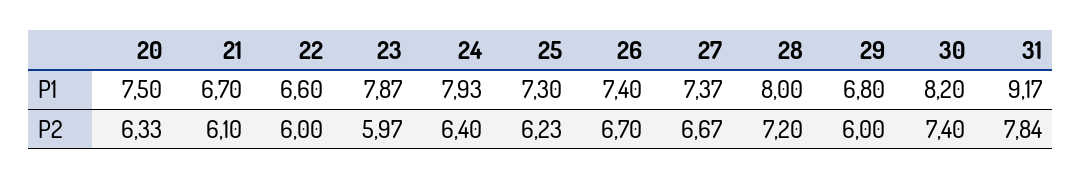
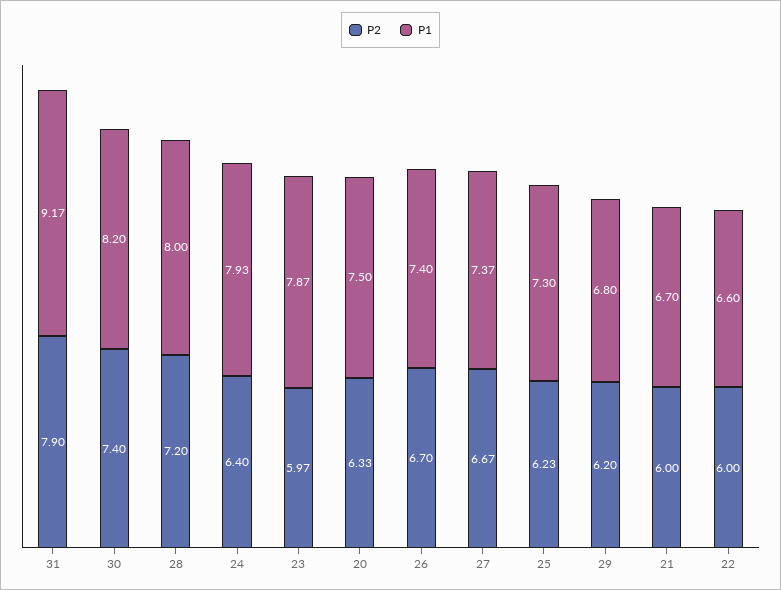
  {
    "P1": {
      "20": 7.5,
      "21": 6.7,
      "22": 6.6,
      "23": 7.87,
      "24": 7.93,
      "25": 7.3,
      "26": 7.4,
      "27": 7.37,
      "28": 8,
      "29": 6.8,
      "30": 8.2,
      "31": 9.17
    },
    "P2": {
      "20": 6.33,
-     "21": 6.1,
+     "21": 6,
      "22": 6,
      "23": 5.97,
      "24": 6.4,
      "25": 6.23,
      "26": 6.7,
      "27": 6.67,
      "28": 7.2,
-     "29": 6,
+     "29": 6.2,
      "30": 7.4,
-     "31": 7.84
+     "31": 7.9
    }
  }

